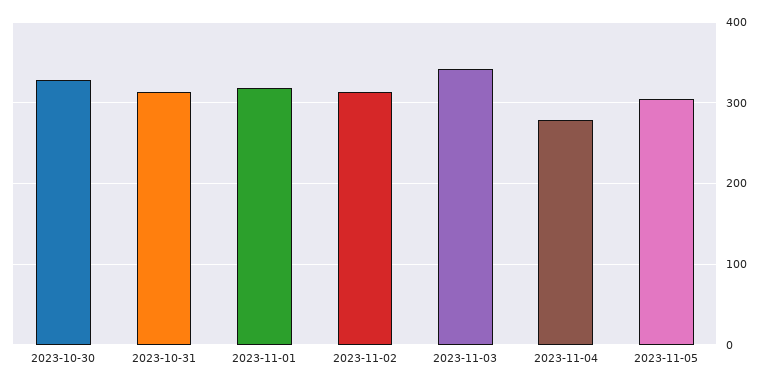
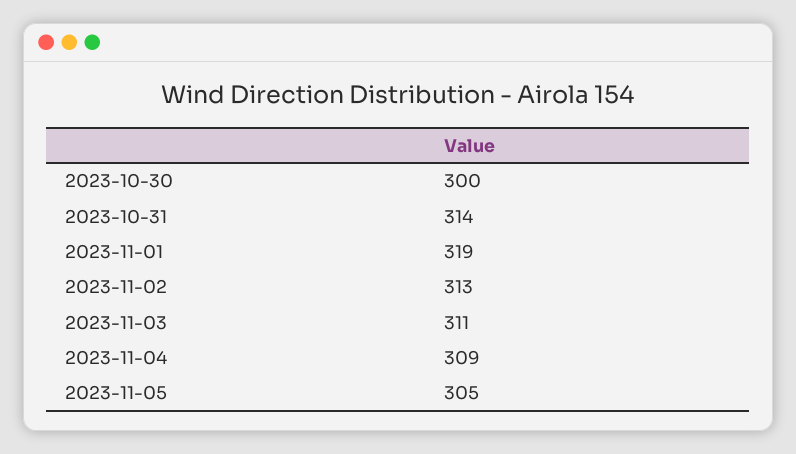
  {
-   "2023-10-30": 330,
+   "2023-10-30": 300,
    "2023-10-31": 314,
    "2023-11-01": 319,
    "2023-11-02": 313,
-   "2023-11-03": 340,
+   "2023-11-03": 311,
-   "2023-11-04": 280,
+   "2023-11-04": 309,
    "2023-11-05": 305
  }

